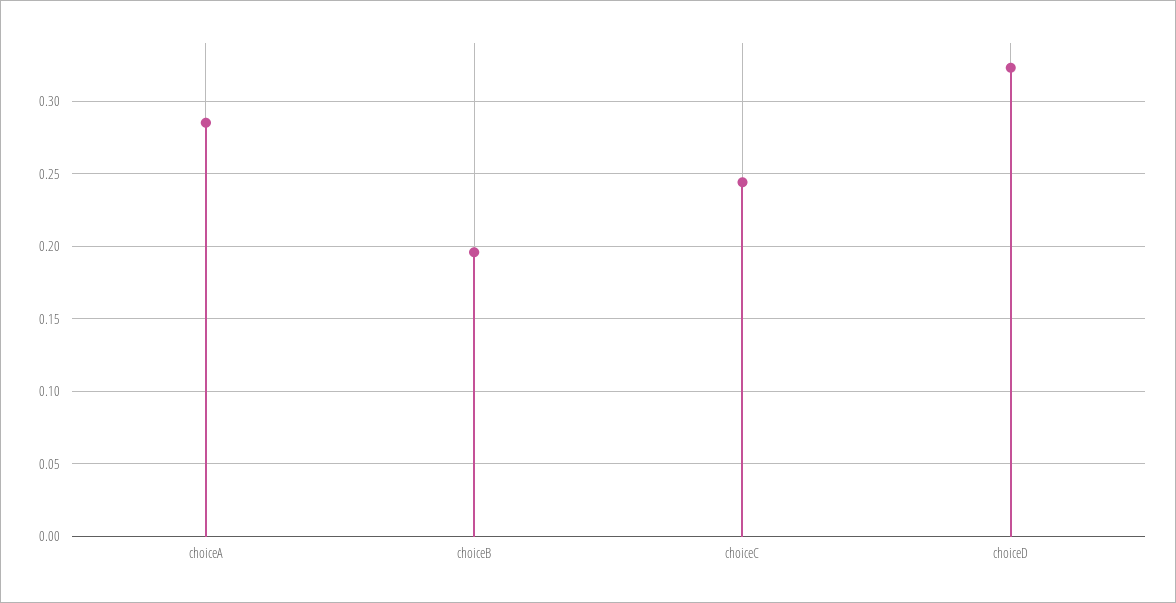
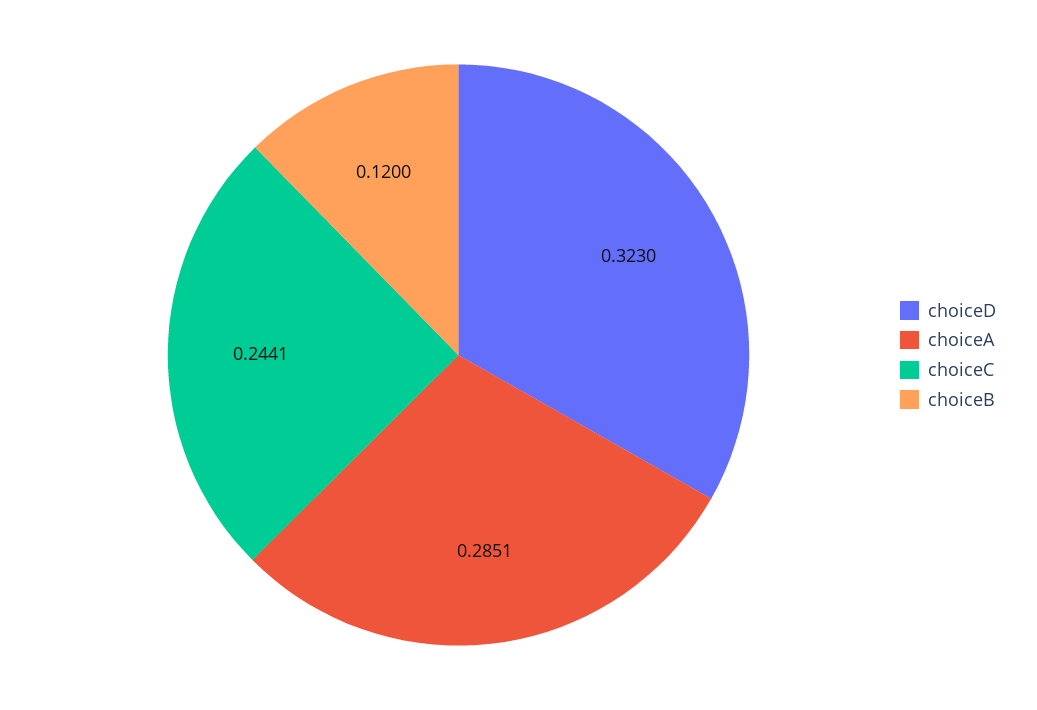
  {
    "choiceA": 0.2851,
-   "choiceB": 0.195,
+   "choiceB": 0.12,
    "choiceC": 0.2441,
    "choiceD": 0.323
  }

